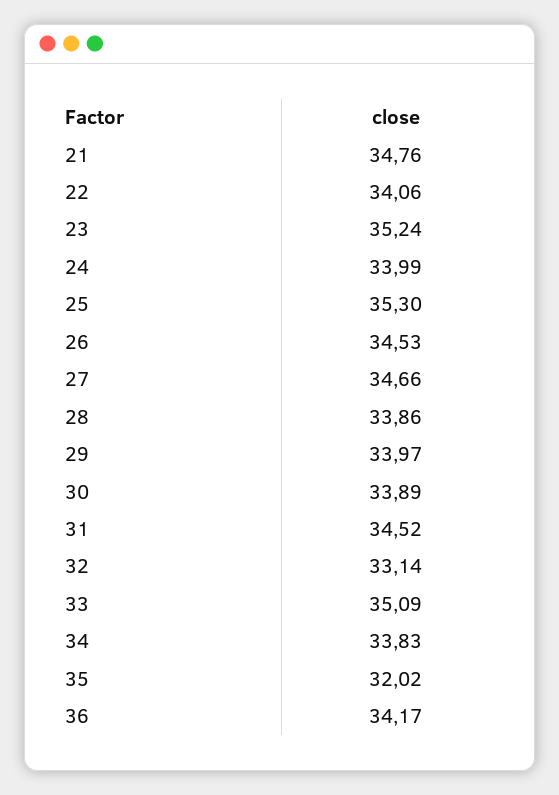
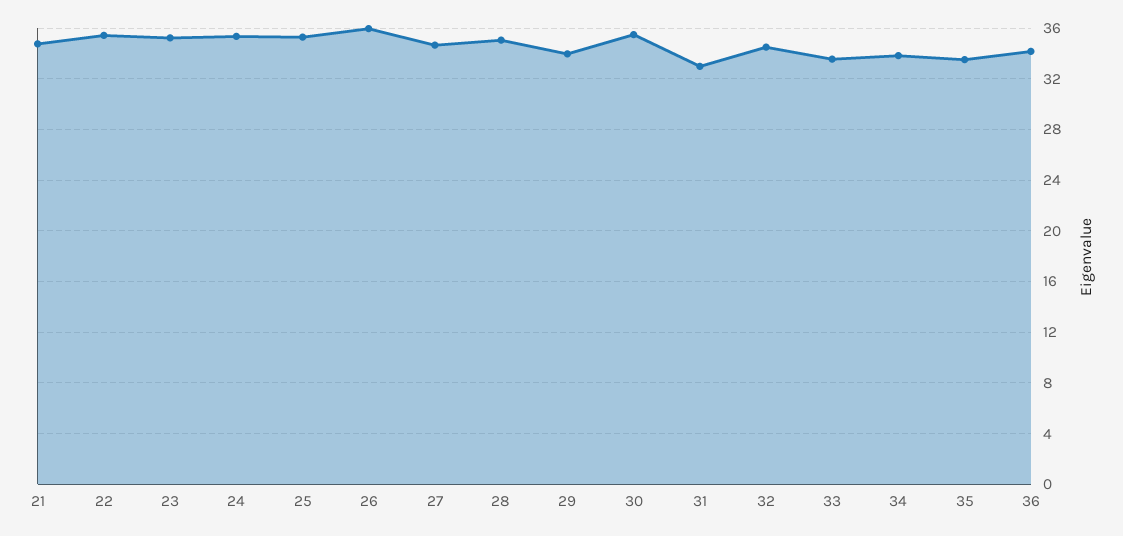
  {
    "21": 34.76,
-   "22": 34.06,
+   "22": 35.5,
    "23": 35.24,
-   "24": 33.99,
+   "24": 35.5,
    "25": 35.3,
-   "26": 34.53,
+   "26": 36,
    "27": 34.66,
-   "28": 33.86,
+   "28": 35,
    "29": 33.97,
-   "30": 33.89,
+   "30": 35.5,
-   "31": 34.52,
+   "31": 33,
-   "32": 33.14,
+   "32": 34.5,
-   "33": 35.09,
+   "33": 33.5,
    "34": 33.83,
-   "35": 32.02,
+   "35": 33.5,
    "36": 34.17
  }

